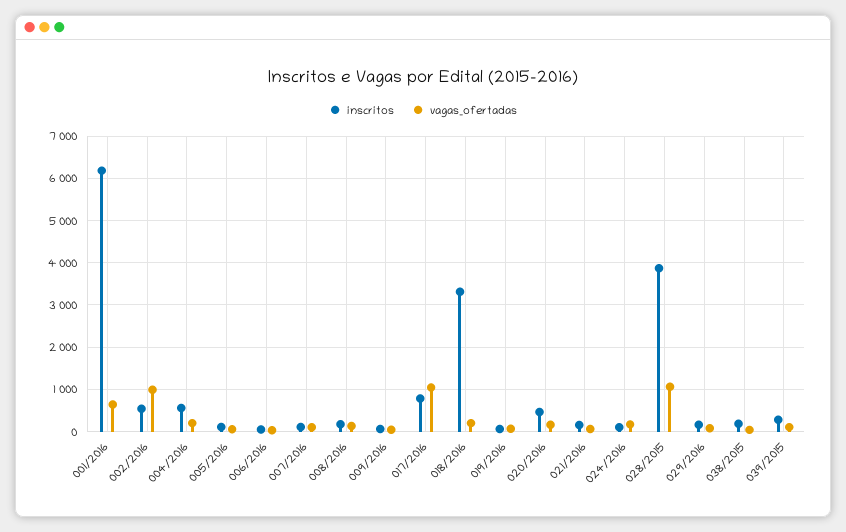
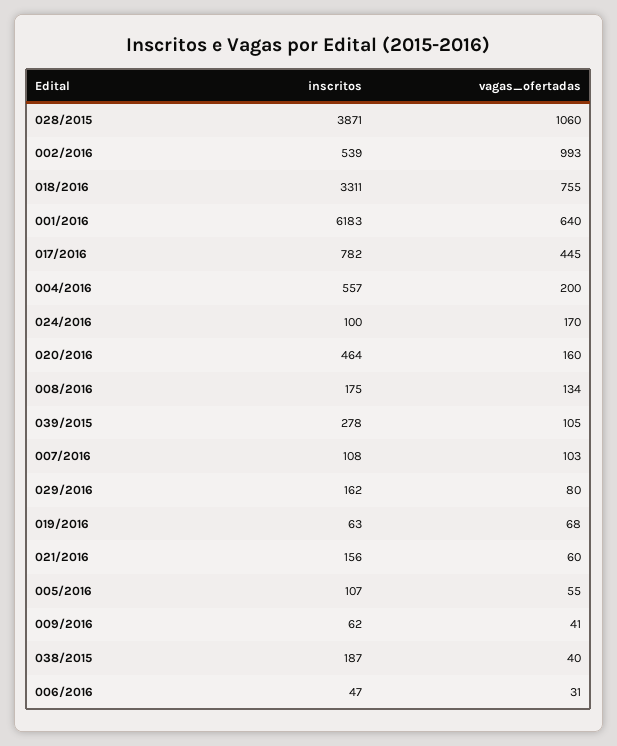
  {
    "inscritos": {
      "001/2016": 6183,
      "002/2016": 539,
      "004/2016": 557,
      "005/2016": 107,
      "006/2016": 47,
      "007/2016": 108,
      "008/2016": 175,
      "009/2016": 62,
      "017/2016": 782,
      "018/2016": 3311,
      "019/2016": 63,
      "020/2016": 464,
      "021/2016": 156,
      "024/2016": 100,
      "028/2015": 3871,
      "029/2016": 162,
      "038/2015": 187,
      "039/2015": 278
    },
    "vagas_ofertadas": {
      "001/2016": 640,
      "002/2016": 993,
      "004/2016": 200,
      "005/2016": 55,
      "006/2016": 31,
      "007/2016": 103,
      "008/2016": 134,
      "009/2016": 41,
-     "017/2016": 1000,
+     "017/2016": 445,
-     "018/2016": 200,
+     "018/2016": 755,
      "019/2016": 68,
      "020/2016": 160,
      "021/2016": 60,
      "024/2016": 170,
      "028/2015": 1060,
      "029/2016": 80,
      "038/2015": 40,
      "039/2015": 105
    }
  }

